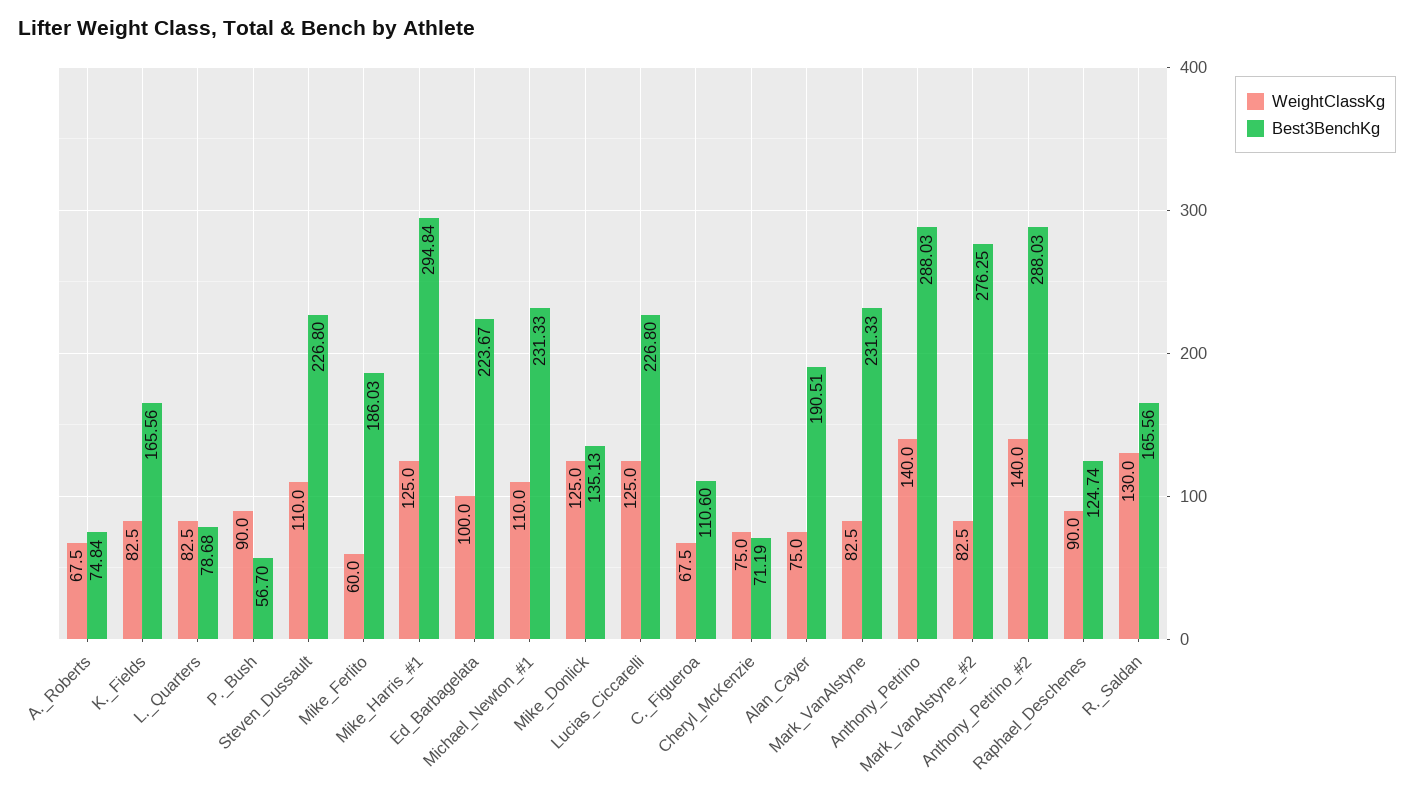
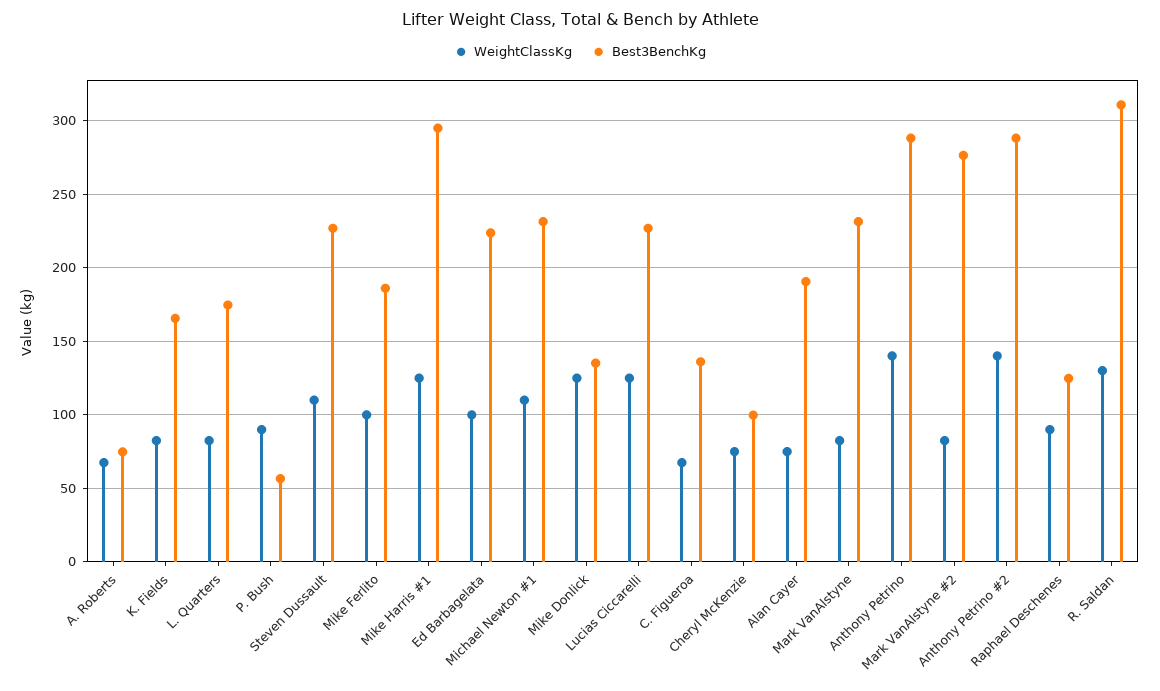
  {
    "WeightClassKg": {
      "A._Roberts": 67.5,
      "K._Fields": 82.5,
      "L._Quarters": 82.5,
      "P._Bush": 90,
      "Steven_Dussault": 110,
-     "Mike_Ferlito": 60,
+     "Mike_Ferlito": 100,
      "Mike_Harris_#1": 125,
      "Ed_Barbagelata": 100,
      "Michael_Newton_#1": 110,
      "Mike_Donlick": 125,
      "Lucias_Ciccarelli": 125,
      "C._Figueroa": 67.5,
      "Cheryl_McKenzie": 75,
      "Alan_Cayer": 75,
      "Mark_VanAlstyne": 82.5,
      "Anthony_Petrino": 140,
      "Mark_VanAlstyne_#2": 82.5,
      "Anthony_Petrino_#2": 140,
      "Raphael_Deschenes": 90,
      "R._Saldan": 130
    },
    "Best3BenchKg": {
      "A._Roberts": 74.84,
      "K._Fields": 165.56,
-     "L._Quarters": 78.68,
+     "L._Quarters": 175,
      "P._Bush": 56.7,
      "Steven_Dussault": 226.8,
      "Mike_Ferlito": 186.03,
      "Mike_Harris_#1": 294.84,
      "Ed_Barbagelata": 223.67,
      "Michael_Newton_#1": 231.33,
      "Mike_Donlick": 135.13,
      "Lucias_Ciccarelli": 226.8,
-     "C._Figueroa": 110.6,
+     "C._Figueroa": 135,
-     "Cheryl_McKenzie": 71.19,
+     "Cheryl_McKenzie": 100,
      "Alan_Cayer": 190.51,
      "Mark_VanAlstyne": 231.33,
      "Anthony_Petrino": 288.03,
      "Mark_VanAlstyne_#2": 276.25,
      "Anthony_Petrino_#2": 288.03,
      "Raphael_Deschenes": 124.74,
-     "R._Saldan": 165.56
+     "R._Saldan": 310
    }
  }

